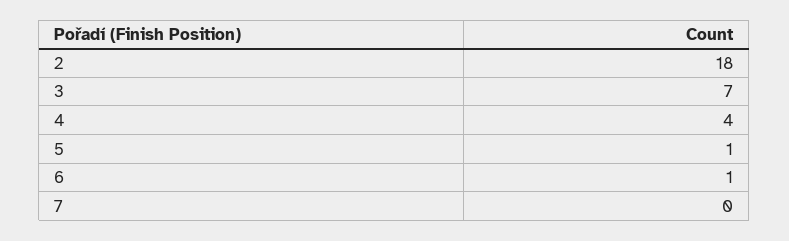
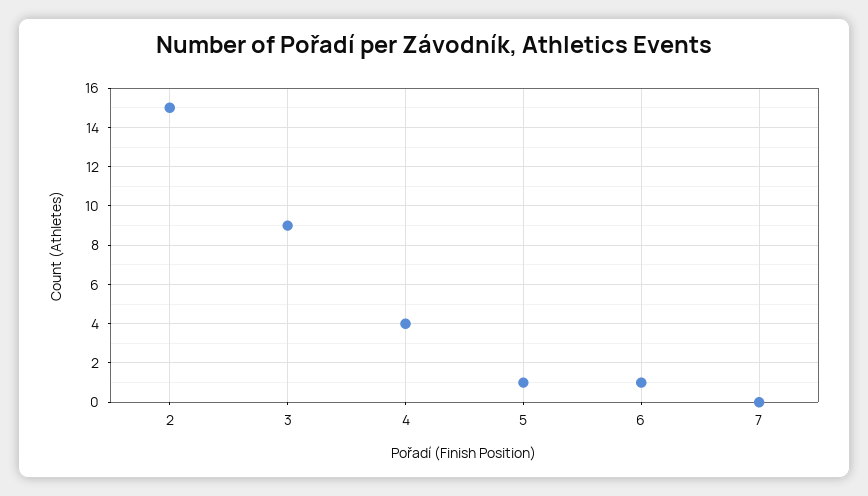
  {
-   "2": 18,
+   "2": 15,
-   "3": 7,
+   "3": 9,
    "4": 4,
    "5": 1,
    "6": 1,
    "7": 0
  }

